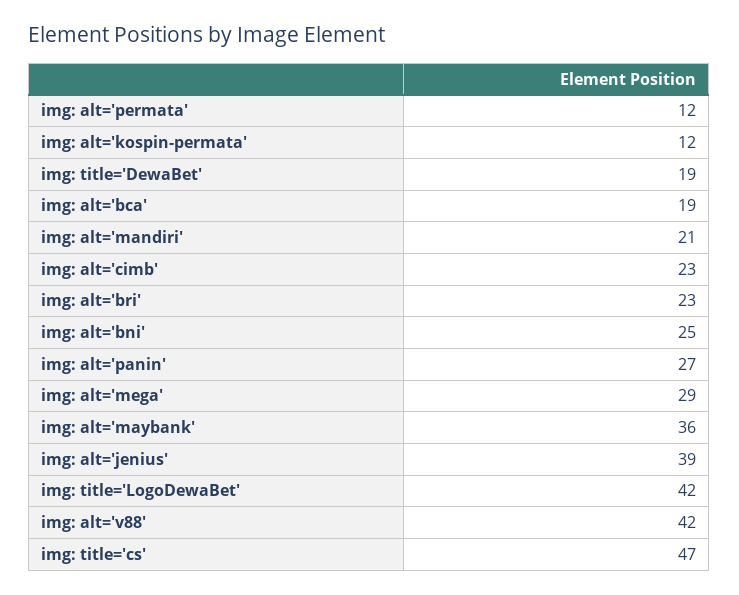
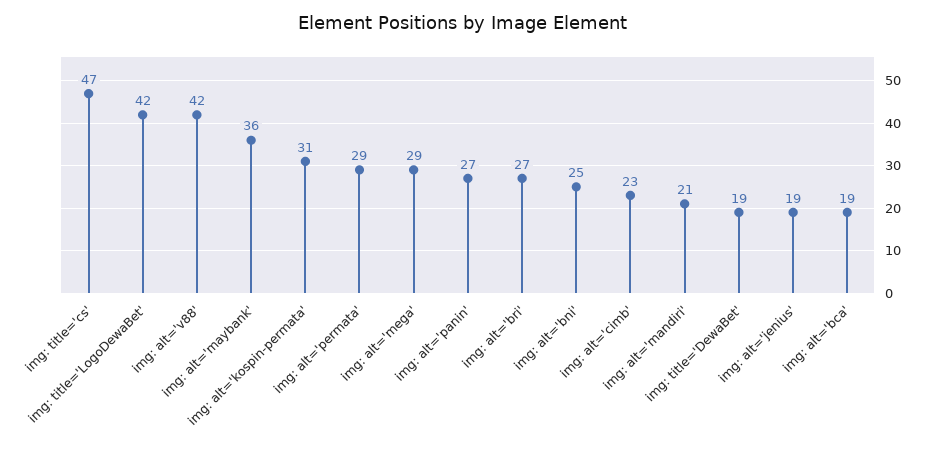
  {
-   "img: alt='permata'": 12,
+   "img: alt='permata'": 29,
-   "img: alt='kospin-permata'": 12,
+   "img: alt='kospin-permata'": 31,
    "img: title='DewaBet'": 19,
    "img: alt='bca'": 19,
    "img: alt='mandiri'": 21,
    "img: alt='cimb'": 23,
-   "img: alt='bri'": 23,
+   "img: alt='bri'": 27,
    "img: alt='bni'": 25,
    "img: alt='panin'": 27,
    "img: alt='mega'": 29,
    "img: alt='maybank'": 36,
-   "img: alt='jenius'": 39,
+   "img: alt='jenius'": 19,
    "img: title='LogoDewaBet'": 42,
    "img: alt='v88'": 42,
    "img: title='cs'": 47
  }

